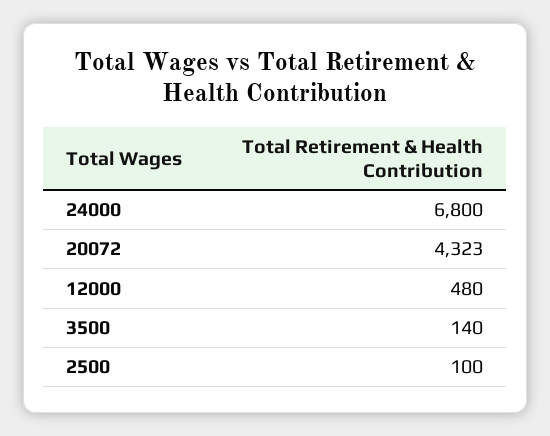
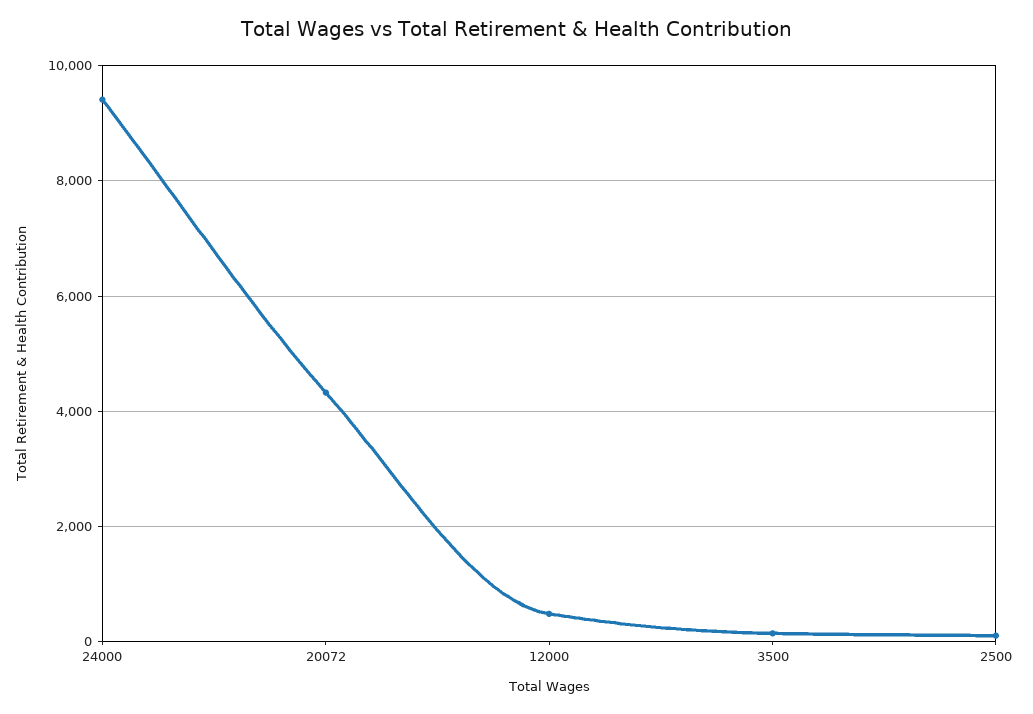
  {
-   "24000": 6800,
+   "24000": 9400,
    "20072": 4323,
    "12000": 480,
    "3500": 140,
    "2500": 100
  }

